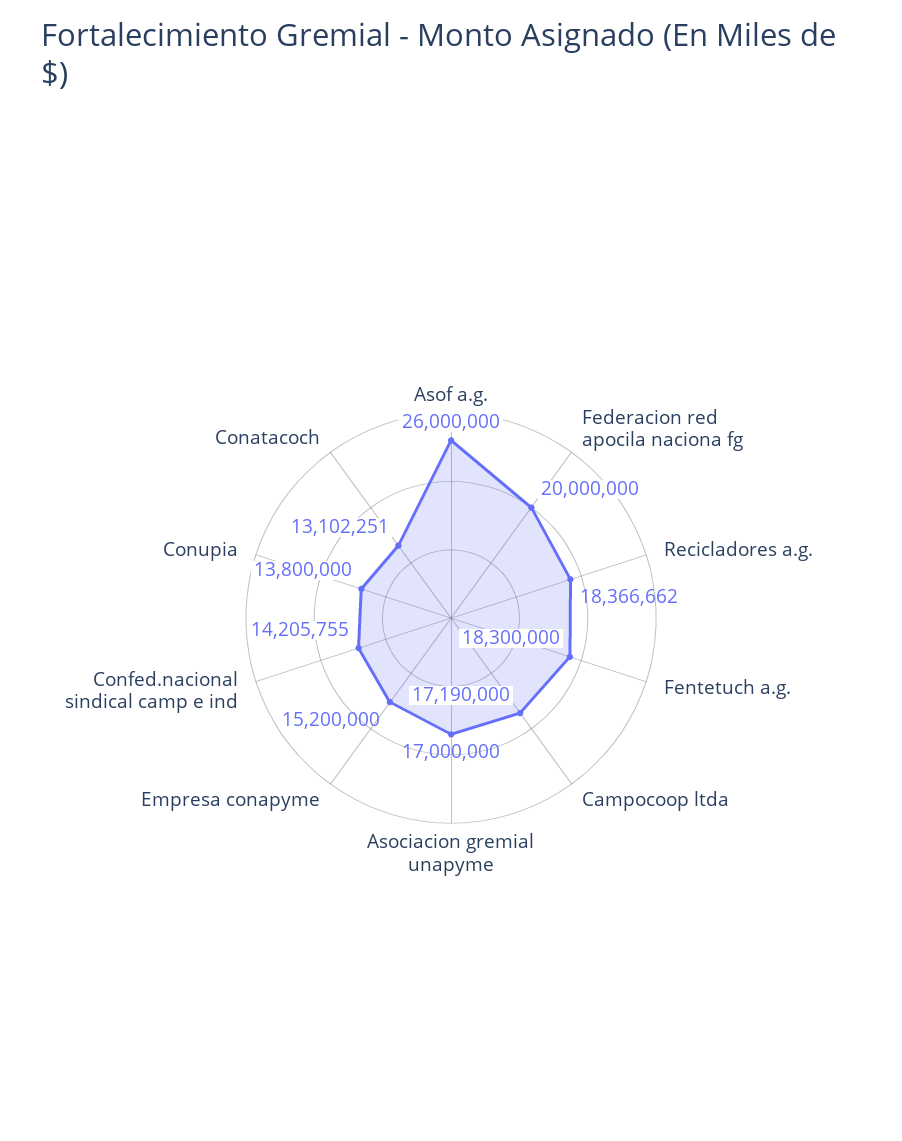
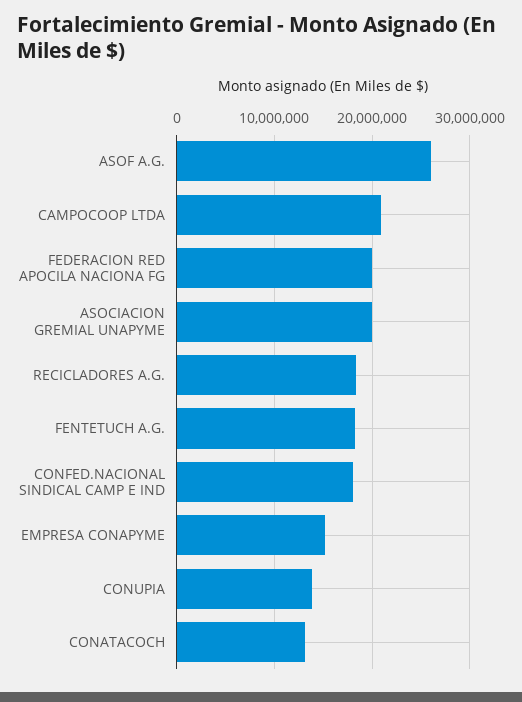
  {
    "Asof a.g.": 26000000,
    "Federacion red apocila naciona fg": 20000000,
    "Recicladores a.g.": 18366662,
    "Fentetuch a.g.": 18300000,
-   "Campocoop ltda": 17190000,
+   "Campocoop ltda": 21000000,
-   "Asociacion gremial unapyme": 17000000,
+   "Asociacion gremial unapyme": 20000000,
    "Empresa conapyme": 15200000,
-   "Confed.nacional sindical camp e ind": 14205755,
+   "Confed.nacional sindical camp e ind": 18000000,
    "Conupia": 13800000,
    "Conatacoch": 13102251
  }

